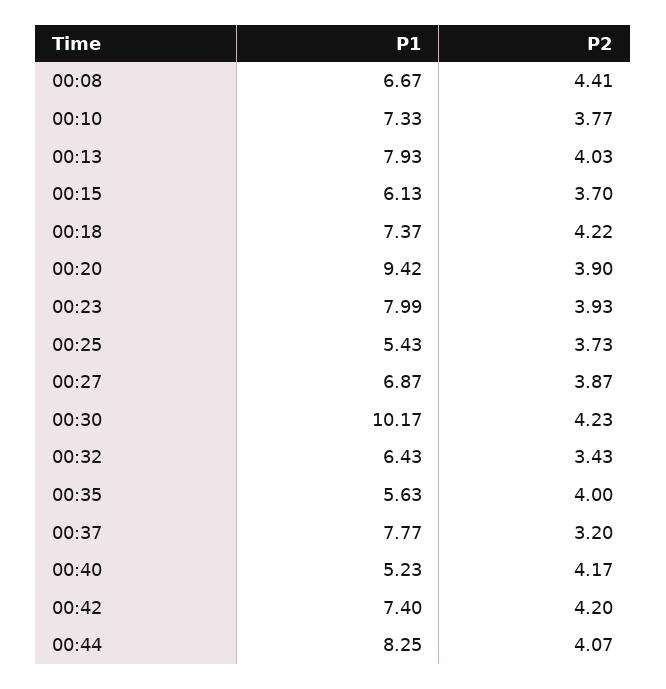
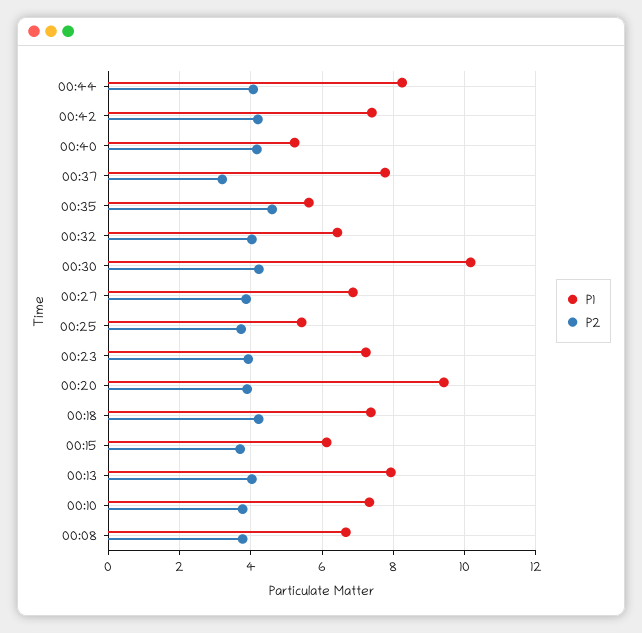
  {
    "P1": {
      "00:08": 6.67,
      "00:10": 7.33,
      "00:13": 7.93,
      "00:15": 6.13,
      "00:18": 7.37,
      "00:20": 9.42,
-     "00:23": 7.99,
+     "00:23": 7.2,
      "00:25": 5.43,
      "00:27": 6.87,
      "00:30": 10.17,
      "00:32": 6.43,
      "00:35": 5.63,
      "00:37": 7.77,
      "00:40": 5.23,
      "00:42": 7.4,
      "00:44": 8.25
    },
    "P2": {
-     "00:08": 4.41,
+     "00:08": 3.8,
      "00:10": 3.77,
      "00:13": 4.03,
      "00:15": 3.7,
      "00:18": 4.22,
      "00:20": 3.9,
      "00:23": 3.93,
      "00:25": 3.73,
      "00:27": 3.87,
      "00:30": 4.23,
-     "00:32": 3.43,
+     "00:32": 4,
-     "00:35": 4,
+     "00:35": 4.6,
      "00:37": 3.2,
      "00:40": 4.17,
      "00:42": 4.2,
      "00:44": 4.07
    }
  }

